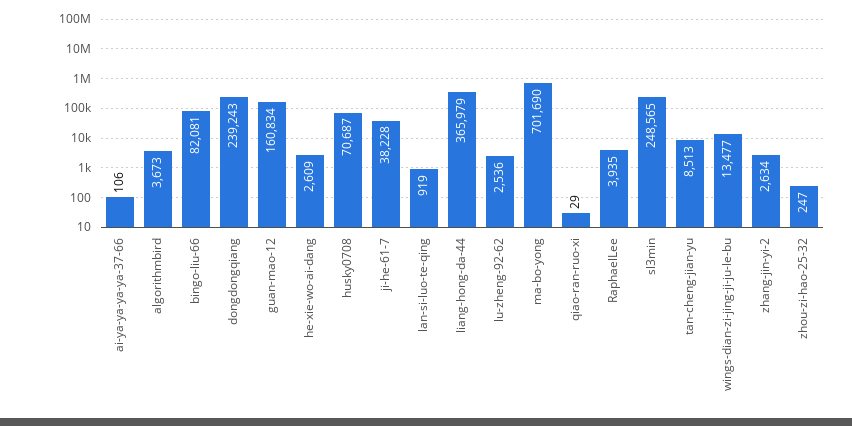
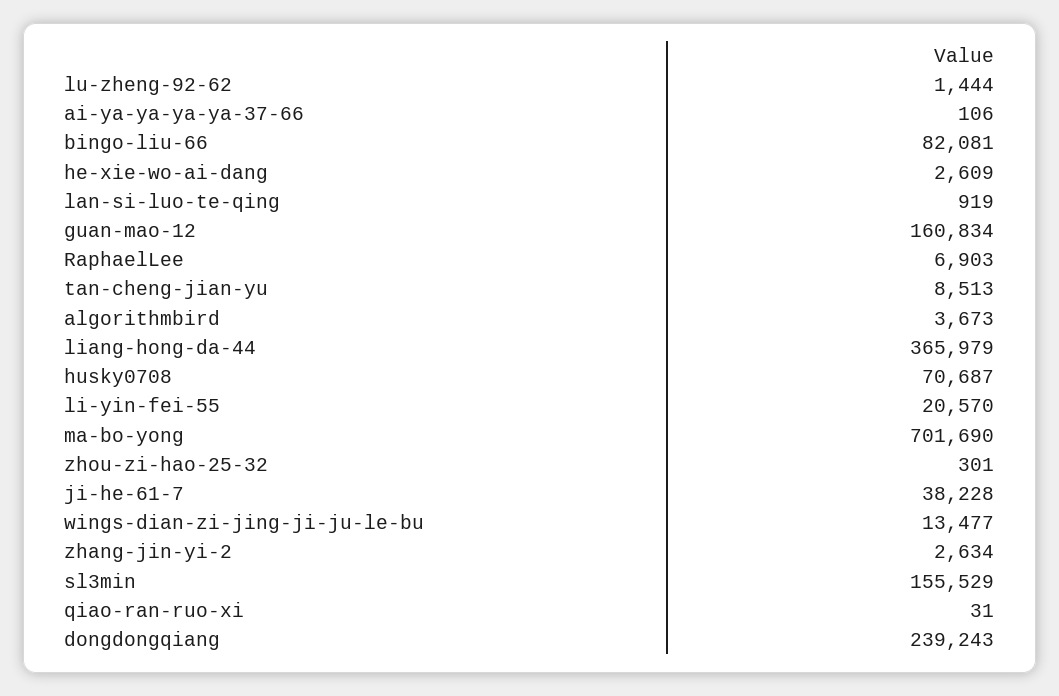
  {
    "ai-ya-ya-ya-ya-37-66": 106,
    "algorithmbird": 3673,
    "bingo-liu-66": 82081,
    "dongdongqiang": 239243,
    "guan-mao-12": 160834,
    "he-xie-wo-ai-dang": 2609,
    "husky0708": 70687,
    "ji-he-61-7": 38228,
    "lan-si-luo-te-qing": 919,
    "liang-hong-da-44": 365979,
-   "lu-zheng-92-62": 2536,
+   "lu-zheng-92-62": 1444,
    "ma-bo-yong": 701690,
-   "qiao-ran-ruo-xi": 29,
+   "qiao-ran-ruo-xi": 31,
-   "RaphaelLee": 3935,
+   "RaphaelLee": 6903,
-   "sl3min": 248565,
+   "sl3min": 155529,
    "tan-cheng-jian-yu": 8513,
    "wings-dian-zi-jing-ji-ju-le-bu": 13477,
    "zhang-jin-yi-2": 2634,
-   "zhou-zi-hao-25-32": 247
+   "zhou-zi-hao-25-32": 301,
+   "li-yin-fei-55": 20570
  }

